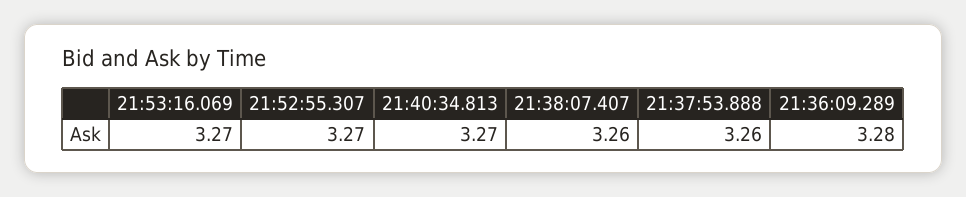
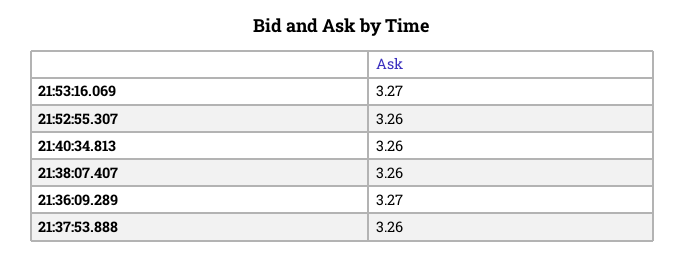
  {
    "21:53:16.069": 3.27,
-   "21:52:55.307": 3.27,
+   "21:52:55.307": 3.26,
-   "21:40:34.813": 3.27,
+   "21:40:34.813": 3.26,
    "21:38:07.407": 3.26,
    "21:37:53.888": 3.26,
-   "21:36:09.289": 3.28
+   "21:36:09.289": 3.27
  }

